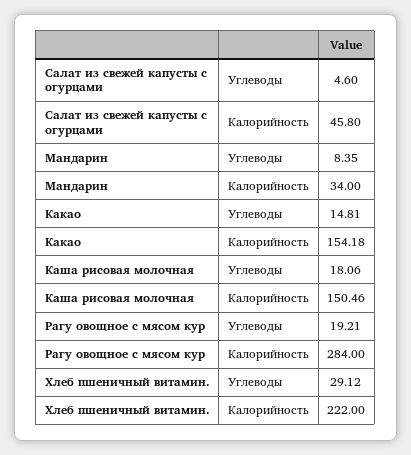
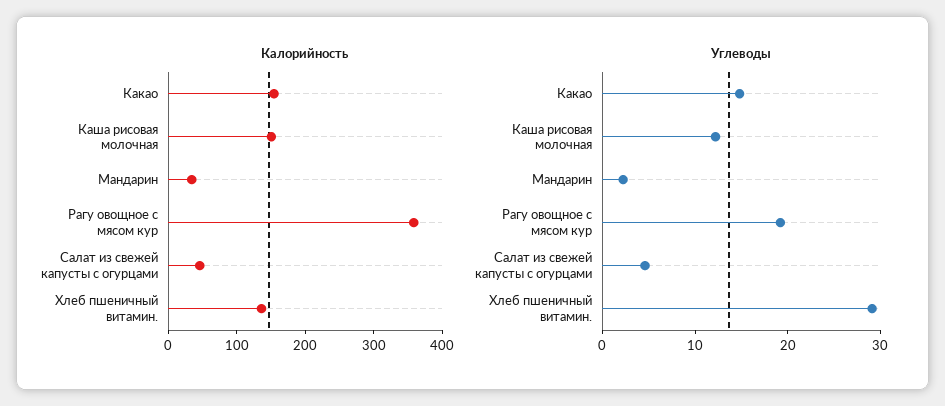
  {
    "Углеводы": {
      "Салат из свежей капусты с огурцами": 4.6,
-     "Мандарин": 8.35,
+     "Мандарин": 2,
      "Какао": 14.81,
-     "Каша рисовая молочная": 18.06,
+     "Каша рисовая молочная": 12,
      "Рагу овощное с мясом кур": 19.21,
      "Хлеб пшеничный витамин.": 29.12
    },
    "Калорийность": {
      "Салат из свежей капусты с огурцами": 45.8,
      "Мандарин": 34,
      "Какао": 154.18,
      "Каша рисовая молочная": 150.46,
-     "Рагу овощное с мясом кур": 284,
+     "Рагу овощное с мясом кур": 360,
-     "Хлеб пшеничный витамин.": 222
+     "Хлеб пшеничный витамин.": 140
    }
  }

